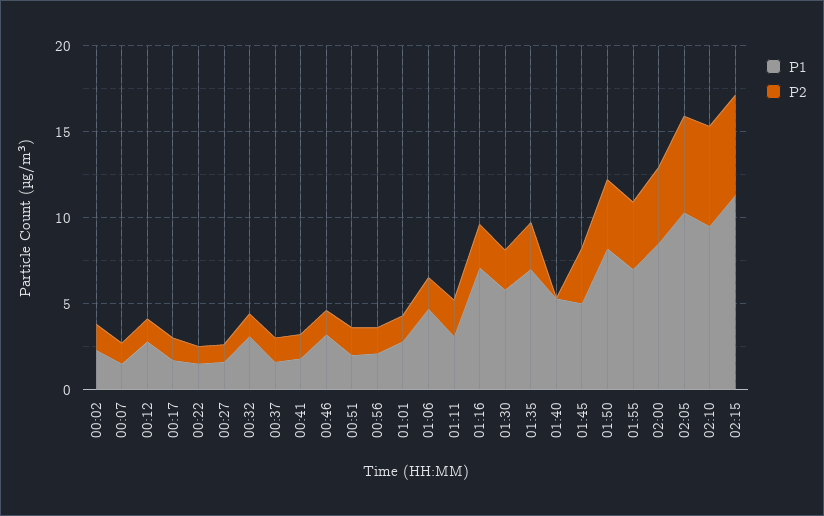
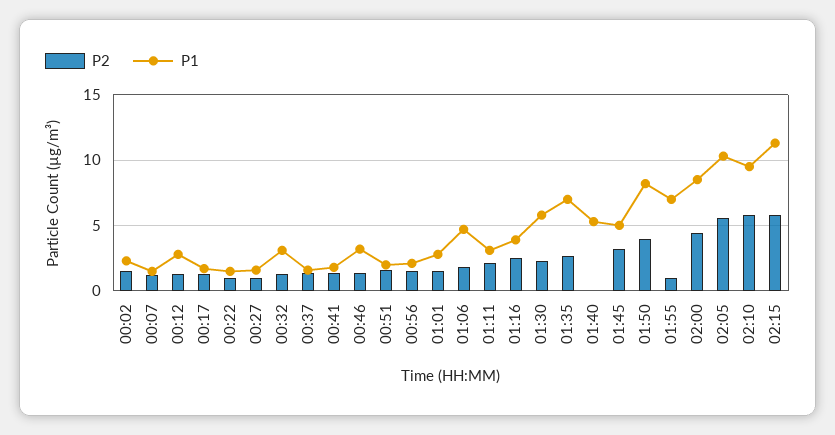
  {
    "P1": {
      "00:02": 2.5,
      "00:07": 1.5,
      "00:12": 3,
      "00:17": 1.5,
      "00:22": 1.5,
      "00:27": 1.5,
      "00:32": 3,
      "00:37": 1.5,
      "00:41": 2,
      "00:46": 3,
      "00:51": 2,
      "00:56": 2,
      "01:01": 3,
      "01:06": 4.5,
      "01:11": 3,
-     "01:16": 7,
+     "01:16": 4,
      "01:30": 6,
      "01:35": 7,
      "01:40": 5.5,
      "01:45": 5,
      "01:50": 8,
      "01:55": 7,
      "02:00": 8.5,
      "02:05": 10.5,
      "02:10": 9.5,
      "02:15": 11.5
    },
    "P2": {
      "00:02": 1.5,
      "00:07": 1,
      "00:12": 1.5,
      "00:17": 1.5,
      "00:22": 1,
      "00:27": 1,
      "00:32": 1.5,
      "00:37": 1.5,
      "00:41": 1.5,
      "00:46": 1.5,
      "00:51": 1.5,
      "00:56": 1.5,
      "01:01": 1.5,
      "01:06": 2,
      "01:11": 2,
      "01:16": 2.5,
      "01:30": 2.5,
      "01:35": 2.5,
      "01:40": 0,
      "01:45": 3,
      "01:50": 4,
-     "01:55": 4,
+     "01:55": 1,
      "02:00": 4.5,
      "02:05": 5.5,
      "02:10": 6,
      "02:15": 6
    }
  }

